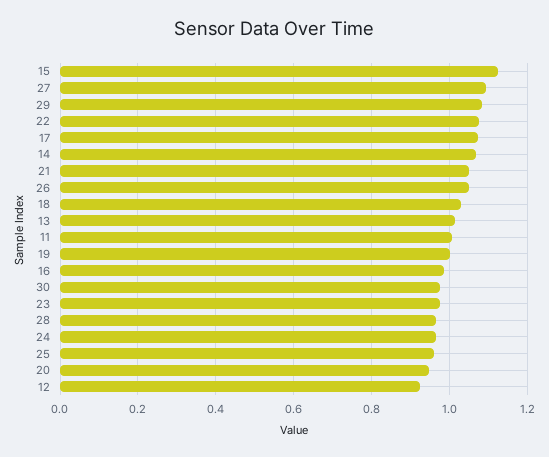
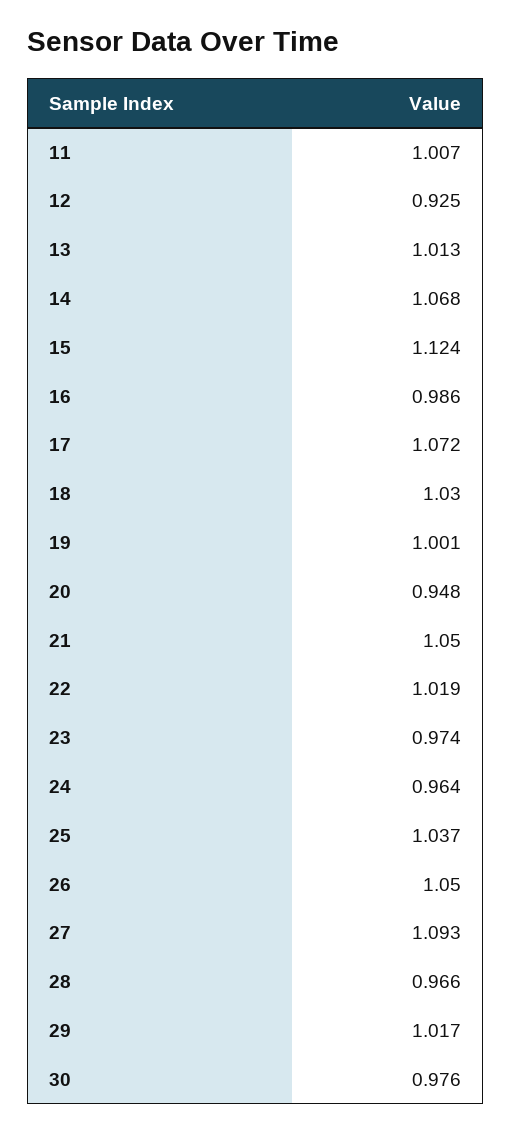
  {
    "15": 1.124,
    "27": 1.093,
-   "29": 1.08,
+   "29": 1.017,
-   "22": 1.08,
+   "22": 1.019,
    "17": 1.072,
    "14": 1.068,
    "21": 1.05,
    "26": 1.05,
    "18": 1.03,
    "13": 1.013,
    "11": 1.007,
    "19": 1.001,
    "16": 0.986,
    "30": 0.976,
    "23": 0.974,
    "28": 0.966,
    "24": 0.964,
-   "25": 0.96,
+   "25": 1.037,
    "20": 0.948,
    "12": 0.925
  }

